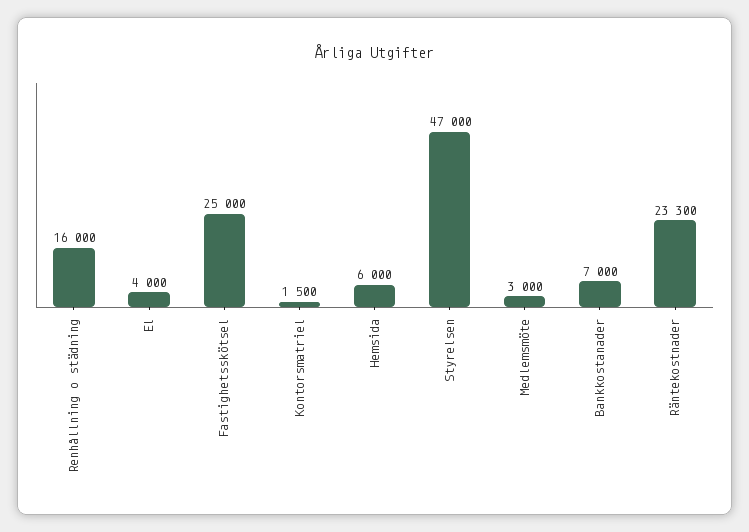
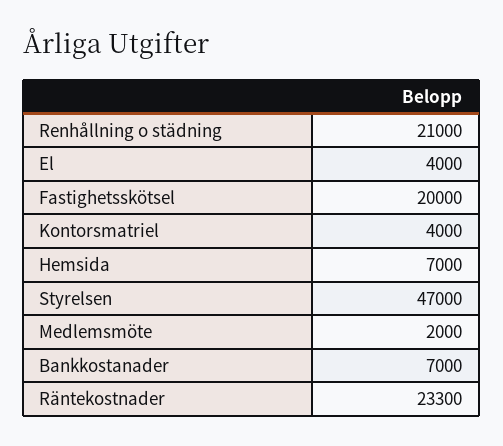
  {
-   "Renhållning o städning": 16000,
+   "Renhållning o städning": 21000,
    "El": 4000,
-   "Fastighetsskötsel": 25000,
+   "Fastighetsskötsel": 20000,
-   "Kontorsmatriel": 1500,
+   "Kontorsmatriel": 4000,
-   "Hemsida": 6000,
+   "Hemsida": 7000,
    "Styrelsen": 47000,
-   "Medlemsmöte": 3000,
+   "Medlemsmöte": 2000,
    "Bankkostanader": 7000,
    "Räntekostnader": 23300
  }

